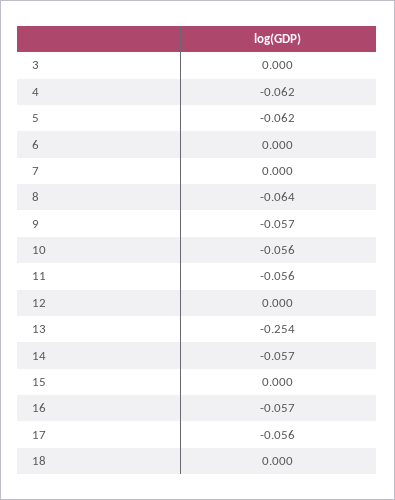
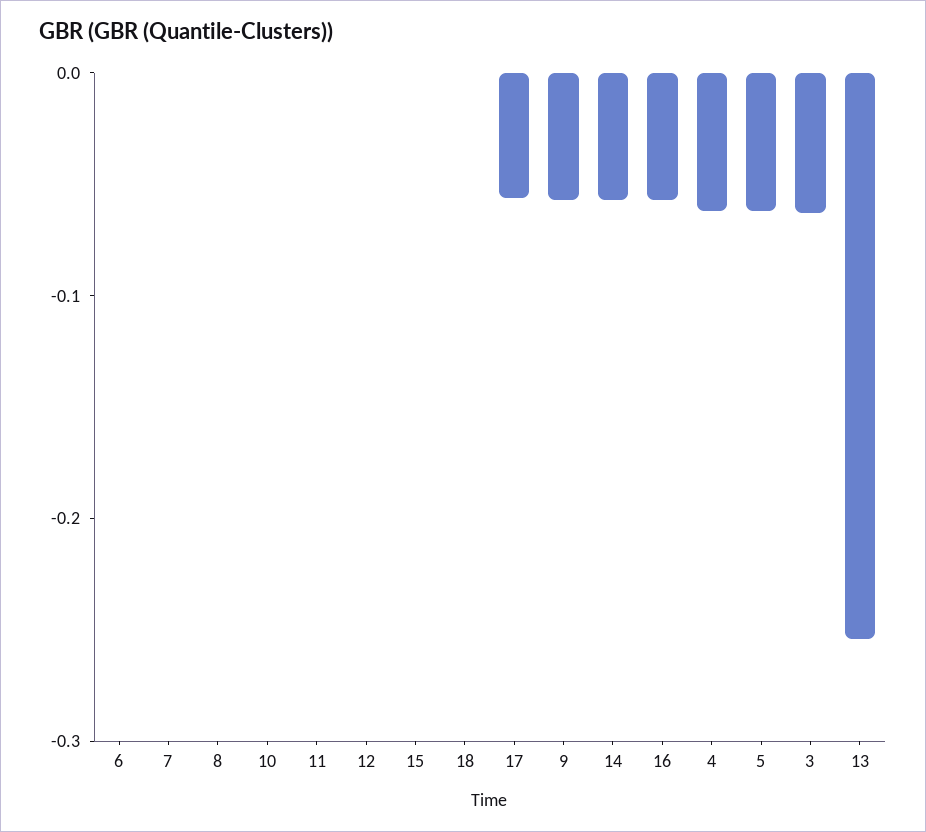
  {
-   "3": 0,
+   "3": -0.06,
    "4": -0.062,
    "5": -0.062,
    "6": 0,
    "7": 0,
-   "8": -0.064,
+   "8": 0,
    "9": -0.057,
-   "10": -0.056,
+   "10": 0,
-   "11": -0.056,
+   "11": 0,
    "12": 0,
    "13": -0.254,
    "14": -0.057,
    "15": 0,
    "16": -0.057,
    "17": -0.056,
    "18": 0
  }

